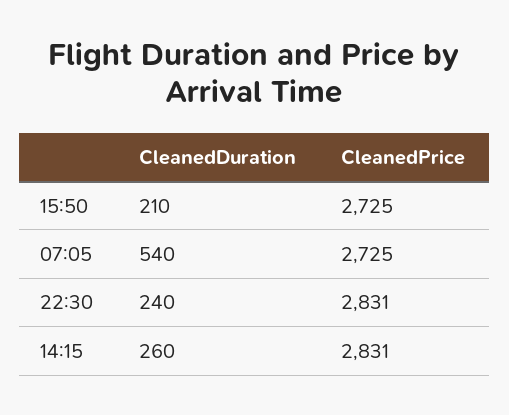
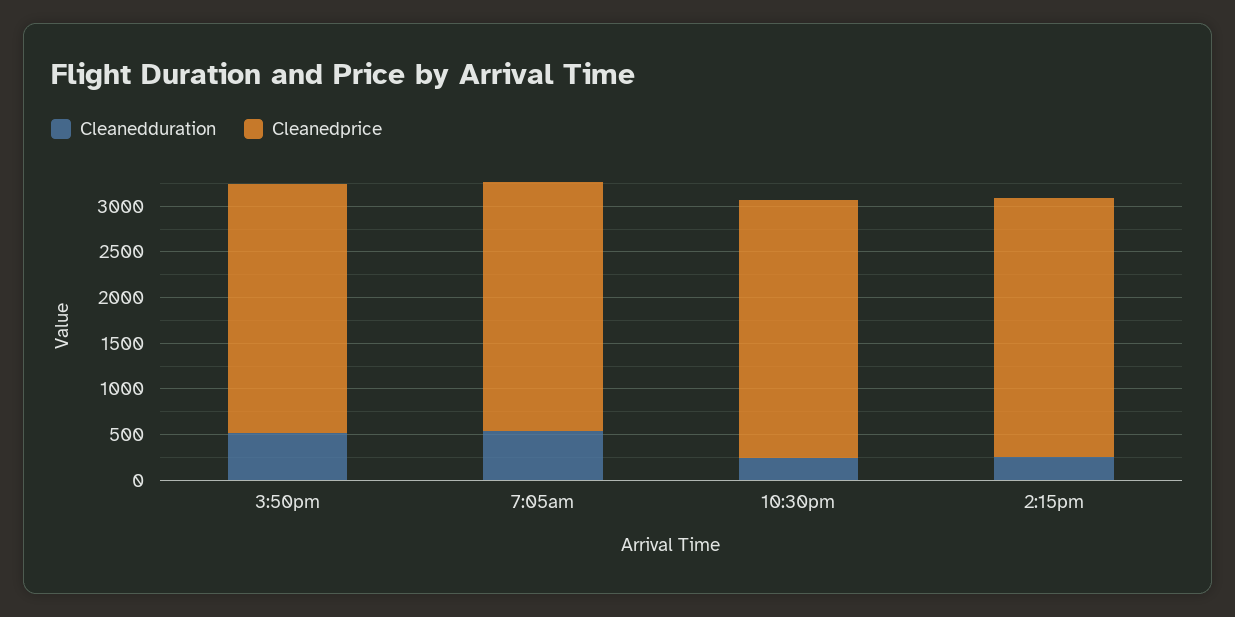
  {
    "CleanedDuration": {
-     "15:50": 210,
+     "15:50": 500,
      "07:05": 540,
      "22:30": 240,
      "14:15": 260
    },
    "CleanedPrice": {
      "15:50": 2725,
      "07:05": 2725,
      "22:30": 2831,
      "14:15": 2831
    }
  }

